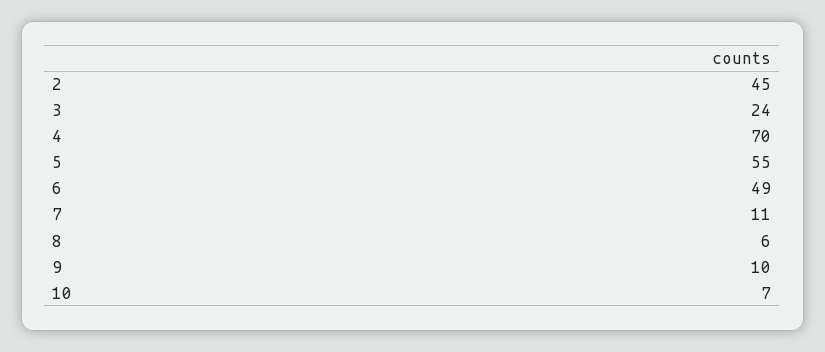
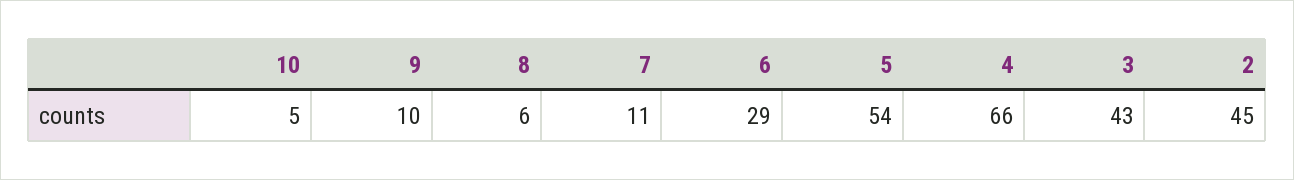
  {
    "2": 45,
-   "3": 24,
+   "3": 43,
-   "4": 70,
+   "4": 66,
-   "5": 55,
+   "5": 54,
-   "6": 49,
+   "6": 29,
    "7": 11,
    "8": 6,
    "9": 10,
-   "10": 7
+   "10": 5
  }

